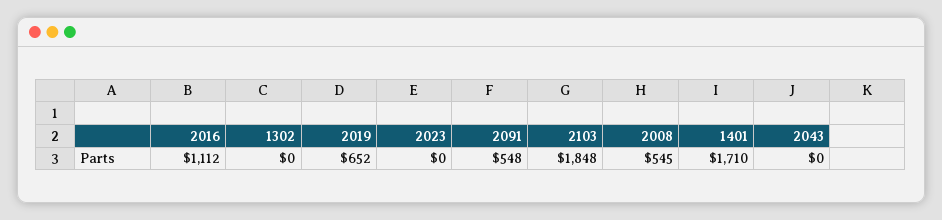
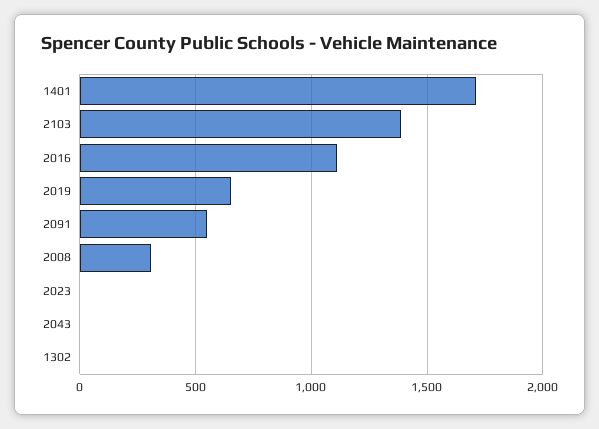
  {
    "2016": 1112,
    "1302": 0,
    "2019": 652,
    "2023": 0,
    "2091": 548,
-   "2103": 1848,
+   "2103": 1400,
-   "2008": 545,
+   "2008": 300,
    "1401": 1710,
    "2043": 0
  }

